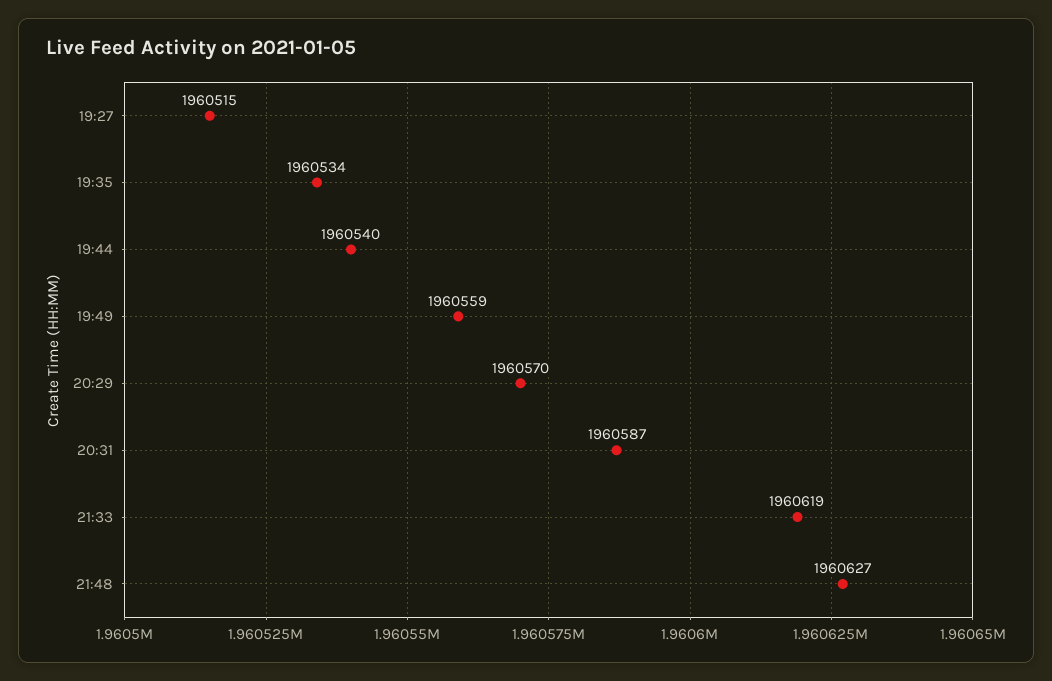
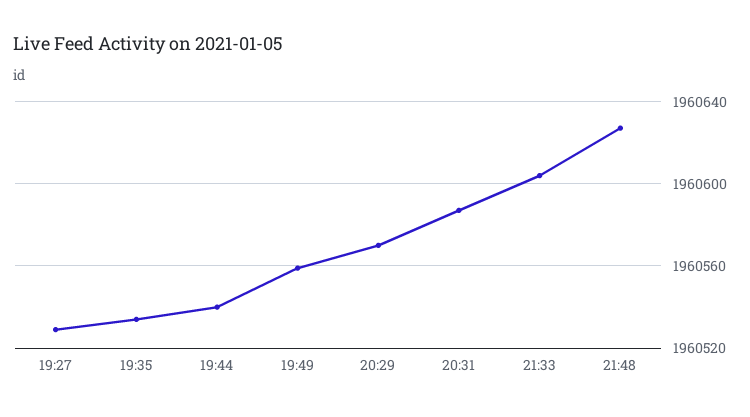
  {
-   "19:27": 1960515,
+   "19:27": 1960530,
    "19:35": 1960534,
    "19:44": 1960540,
    "19:49": 1960559,
    "20:29": 1960570,
    "20:31": 1960587,
-   "21:33": 1960619,
+   "21:33": 1960605,
    "21:48": 1960627
  }

